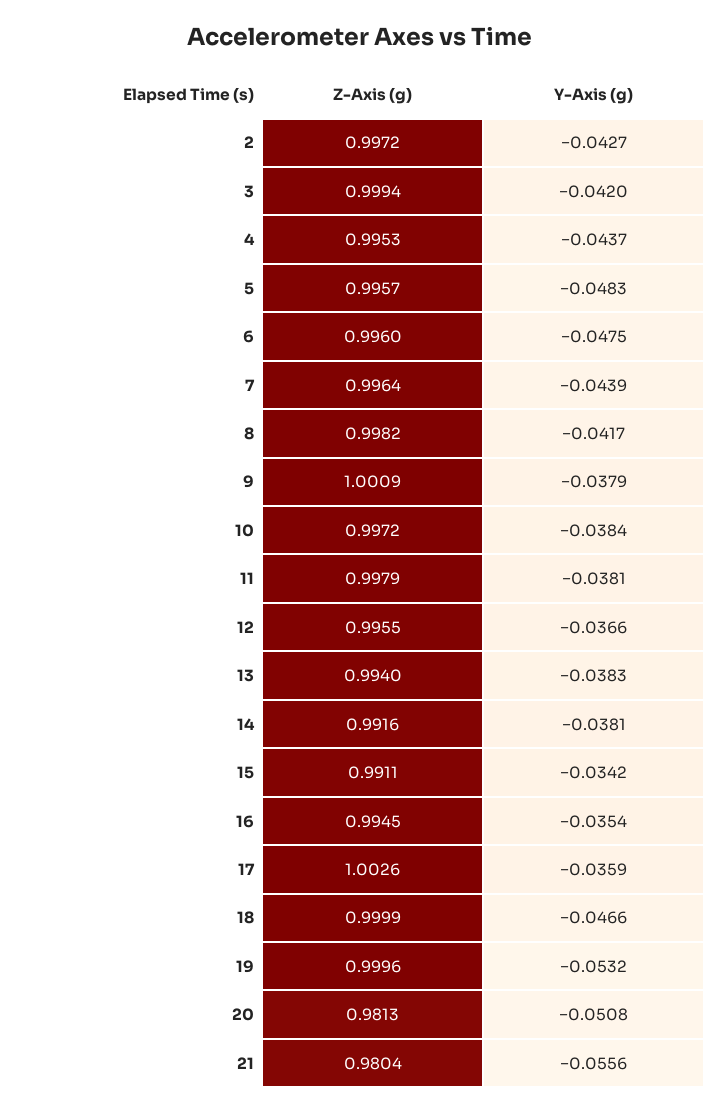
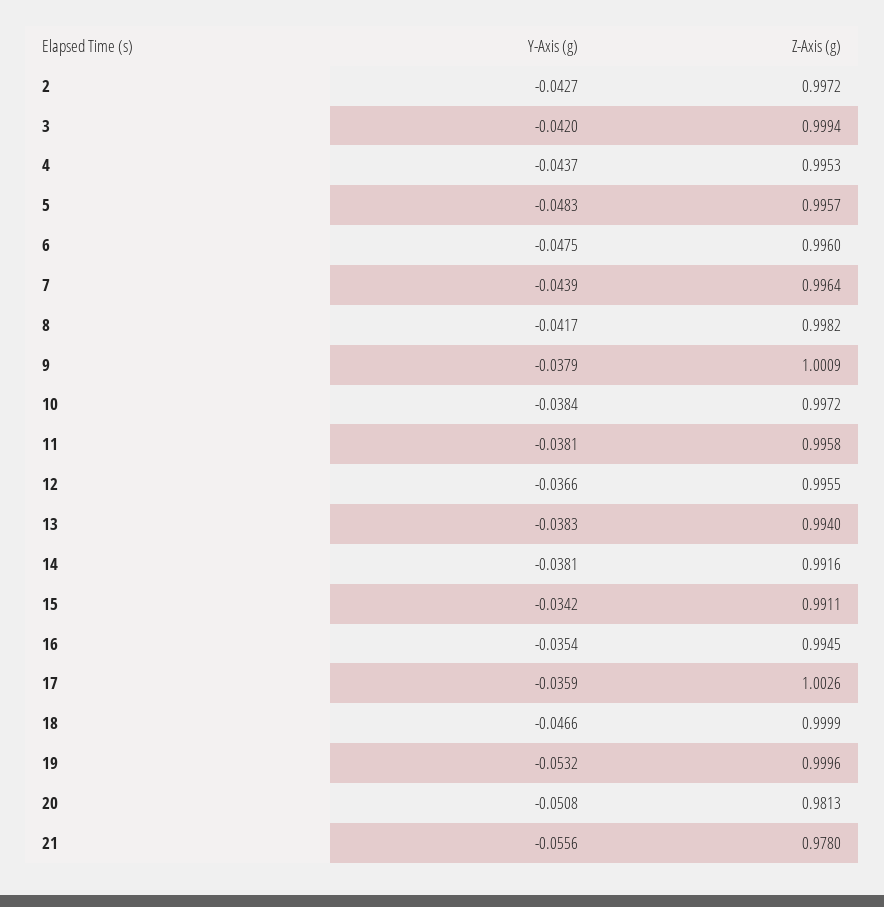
  {
    "Z-Axis (g)": {
      "2": 0.9972,
      "3": 0.9994,
      "4": 0.9953,
      "5": 0.9957,
      "6": 0.996,
      "7": 0.9964,
      "8": 0.9982,
      "9": 1.0009,
      "10": 0.9972,
-     "11": 0.9979,
+     "11": 0.9958,
      "12": 0.9955,
      "13": 0.994,
      "14": 0.9916,
      "15": 0.9911,
      "16": 0.9945,
      "17": 1.0026,
      "18": 0.9999,
      "19": 0.9996,
      "20": 0.9813,
-     "21": 0.9804
+     "21": 0.978
    },
    "Y-Axis (g)": {
      "2": -0.0427,
      "3": -0.042,
      "4": -0.0437,
      "5": -0.0483,
      "6": -0.0475,
      "7": -0.0439,
      "8": -0.0417,
      "9": -0.0379,
      "10": -0.0384,
      "11": -0.0381,
      "12": -0.0366,
      "13": -0.0383,
      "14": -0.0381,
      "15": -0.0342,
      "16": -0.0354,
      "17": -0.0359,
      "18": -0.0466,
      "19": -0.0532,
      "20": -0.0508,
      "21": -0.0556
    }
  }

